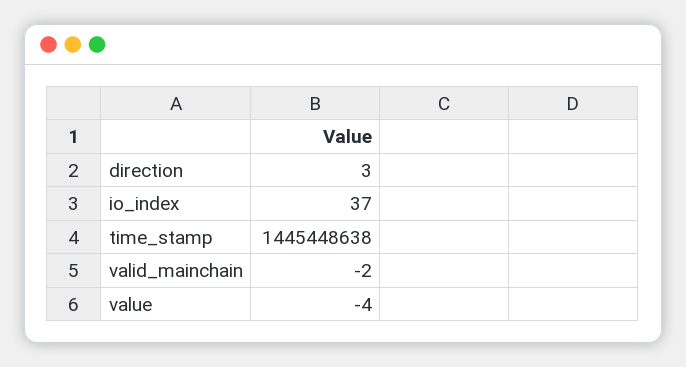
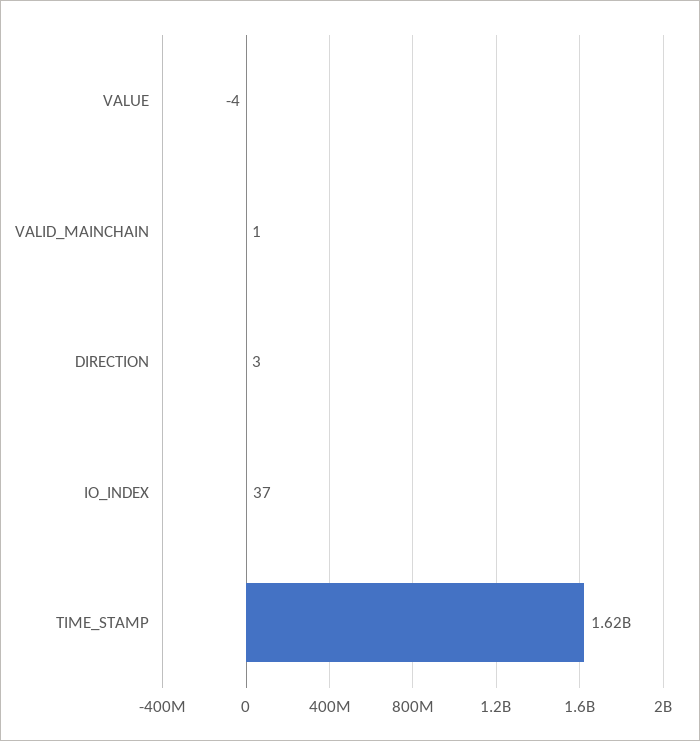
  {
    "direction": 3,
    "io_index": 37,
-   "time_stamp": 1445448638,
+   "time_stamp": 1620000000,
-   "valid_mainchain": -2,
+   "valid_mainchain": 1,
    "value": -4
  }

